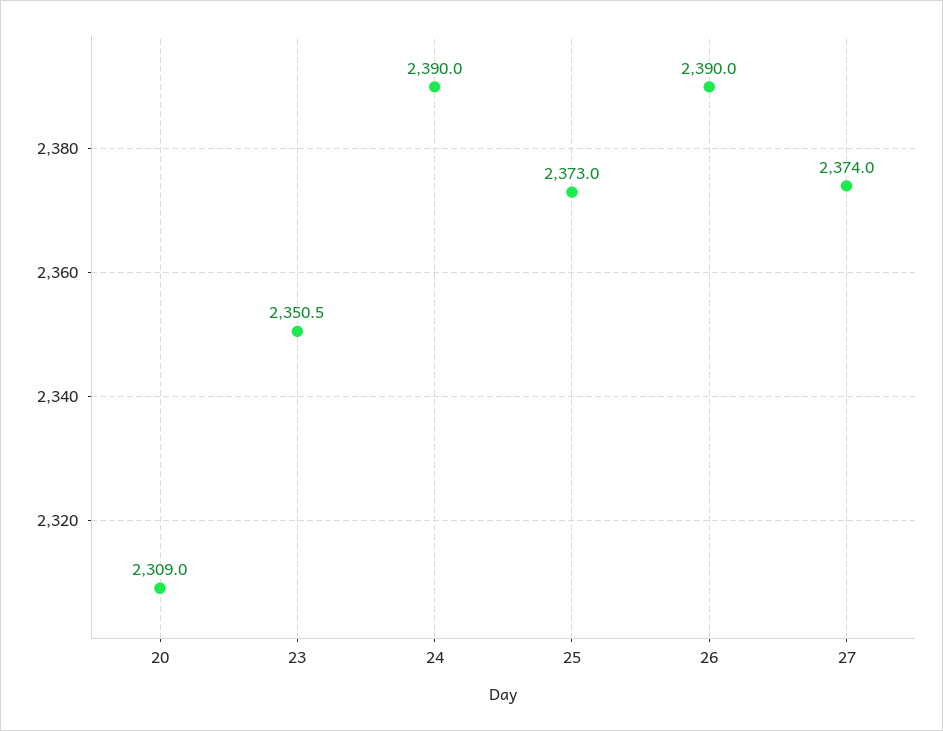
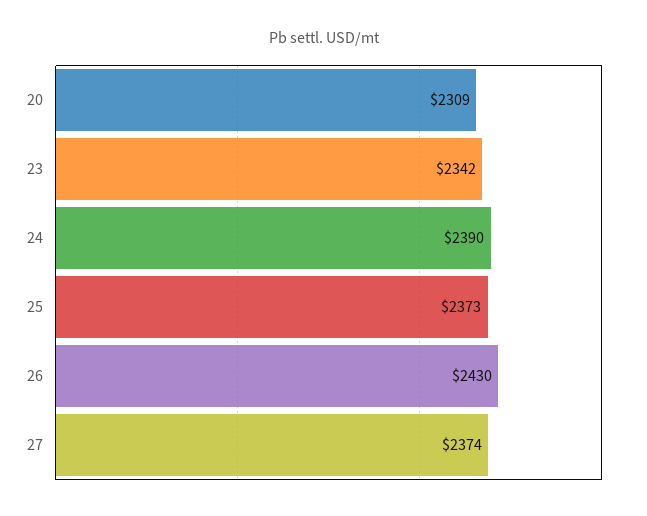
  {
    "20": 2309,
-   "23": 2350.5,
+   "23": 2342,
    "24": 2390,
    "25": 2373,
-   "26": 2390,
+   "26": 2430,
    "27": 2374
  }

